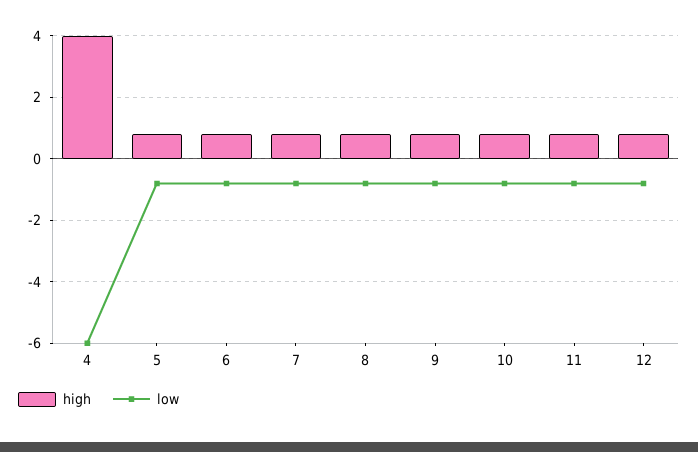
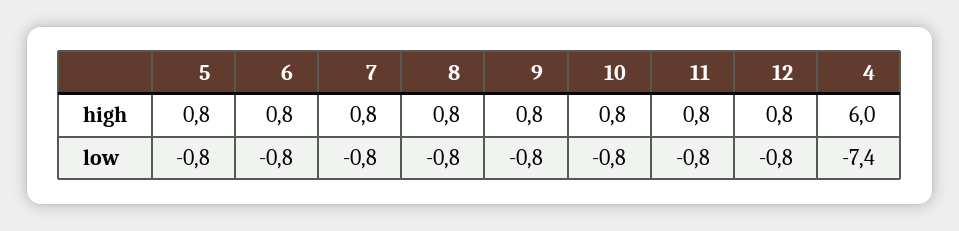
  {
    "high": {
-     "4": 4,
+     "4": 6,
      "5": 0.8,
      "6": 0.8,
      "7": 0.8,
      "8": 0.8,
      "9": 0.8,
      "10": 0.8,
      "11": 0.8,
      "12": 0.8
    },
    "low": {
-     "4": -6,
+     "4": -7.4,
      "5": -0.8,
      "6": -0.8,
      "7": -0.8,
      "8": -0.8,
      "9": -0.8,
      "10": -0.8,
      "11": -0.8,
      "12": -0.8
    }
  }

